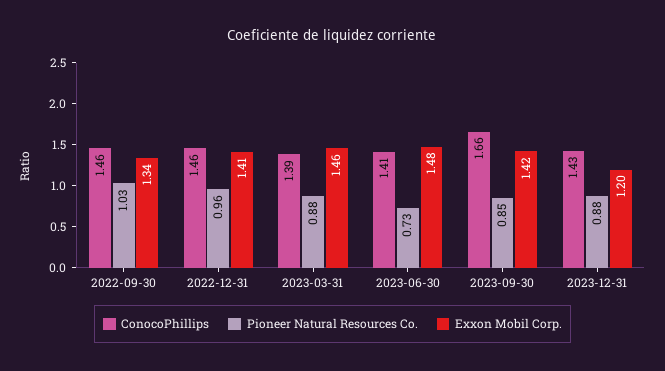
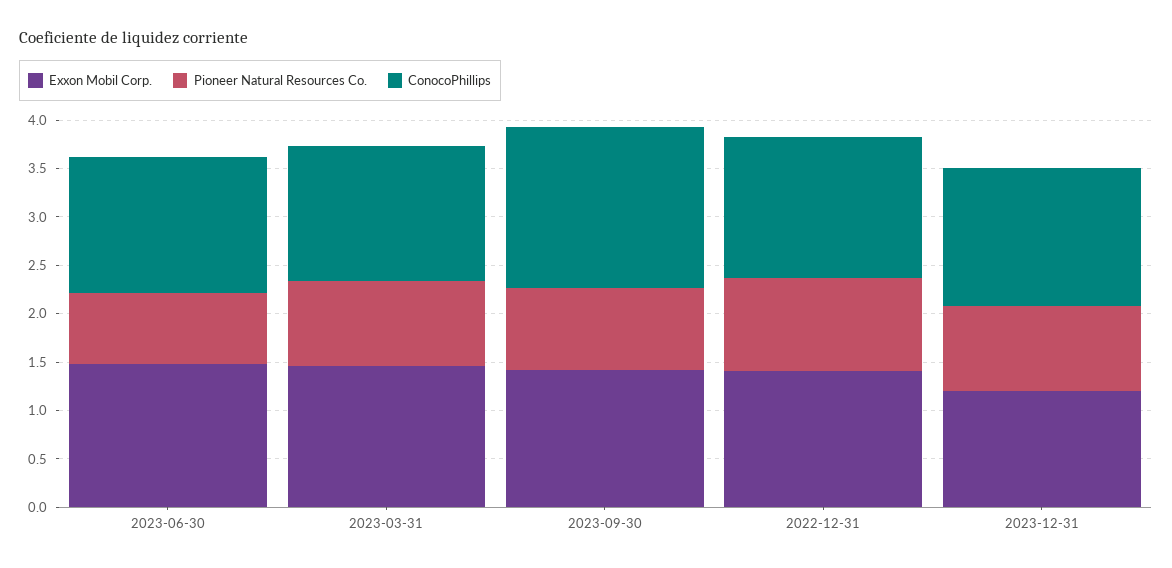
  {
    "ConocoPhillips": {
-     "2022-09-30": 1.46,
      "2022-12-31": 1.46,
      "2023-03-31": 1.39,
      "2023-06-30": 1.41,
      "2023-09-30": 1.66,
      "2023-12-31": 1.43
    },
    "Pioneer Natural Resources Co.": {
-     "2022-09-30": 1.03,
      "2022-12-31": 0.96,
      "2023-03-31": 0.88,
      "2023-06-30": 0.73,
      "2023-09-30": 0.85,
      "2023-12-31": 0.88
    },
    "Exxon Mobil Corp.": {
-     "2022-09-30": 1.34,
      "2022-12-31": 1.41,
      "2023-03-31": 1.46,
      "2023-06-30": 1.48,
      "2023-09-30": 1.42,
      "2023-12-31": 1.2
    }
  }

